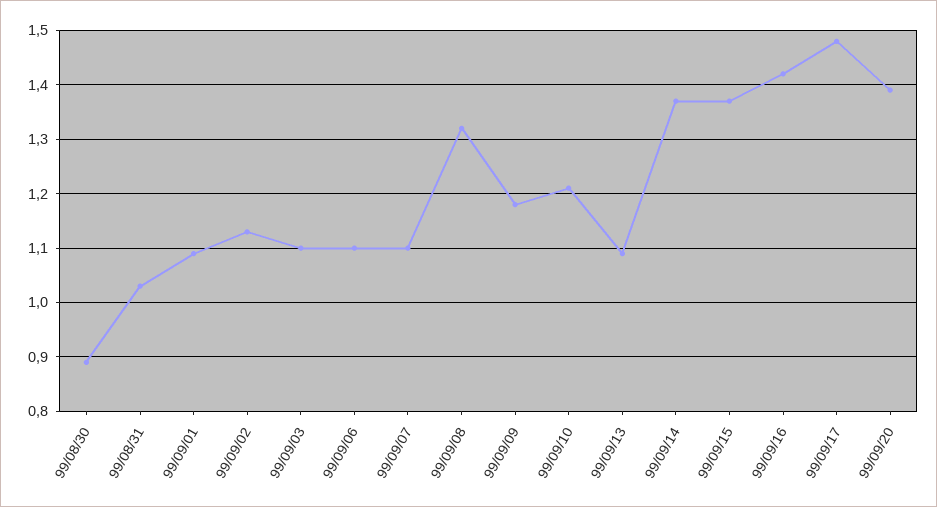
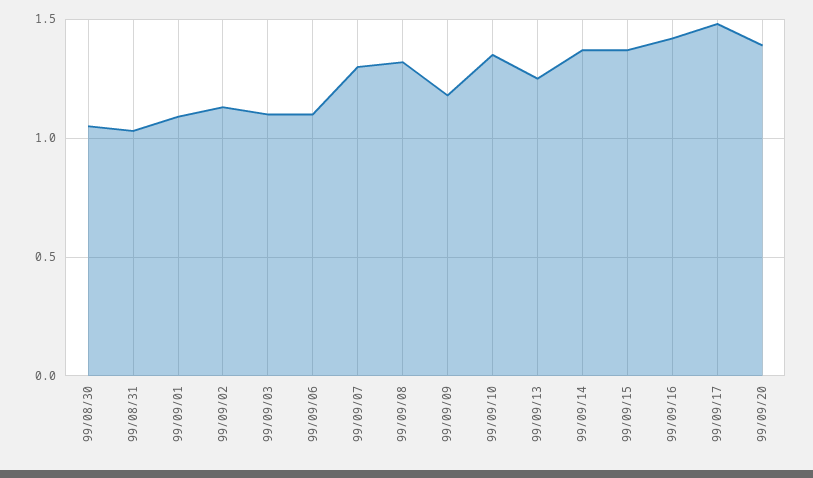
  {
-   "99/08/30": 0.9,
+   "99/08/30": 1.05,
    "99/08/31": 1.05,
    "99/09/01": 1.1,
    "99/09/02": 1.15,
    "99/09/03": 1.1,
    "99/09/06": 1.1,
-   "99/09/07": 1.1,
+   "99/09/07": 1.3,
    "99/09/08": 1.3,
    "99/09/09": 1.2,
-   "99/09/10": 1.2,
+   "99/09/10": 1.35,
-   "99/09/13": 1.1,
+   "99/09/13": 1.25,
    "99/09/14": 1.35,
    "99/09/15": 1.35,
    "99/09/16": 1.4,
    "99/09/17": 1.5,
    "99/09/20": 1.4
  }

